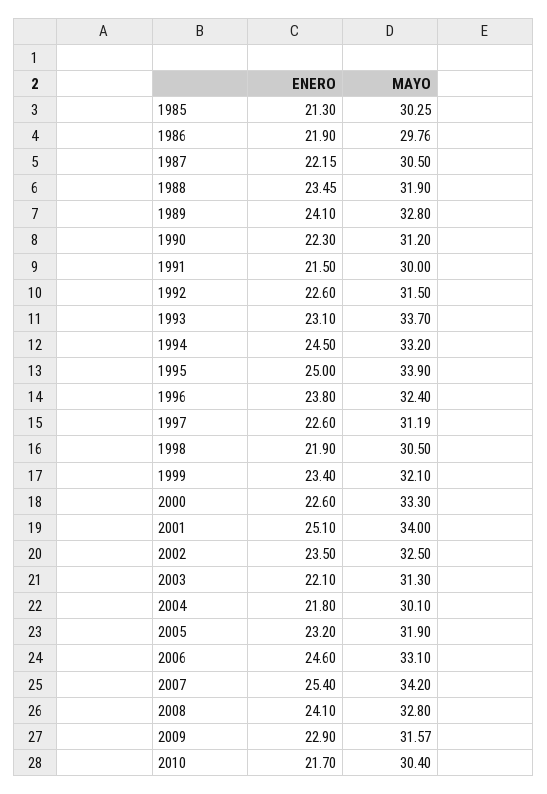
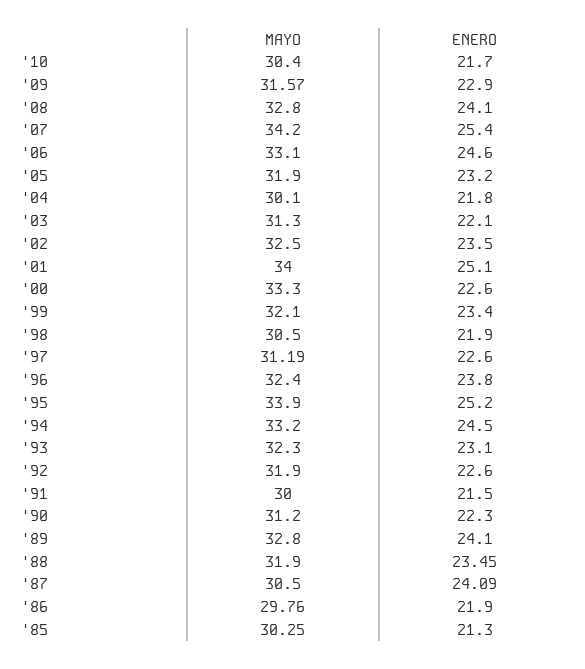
  {
    "ENERO": {
      "1985": 21.3,
      "1986": 21.9,
-     "1987": 22.15,
+     "1987": 24.09,
      "1988": 23.45,
      "1989": 24.1,
      "1990": 22.3,
      "1991": 21.5,
      "1992": 22.6,
      "1993": 23.1,
      "1994": 24.5,
-     "1995": 25,
+     "1995": 25.2,
      "1996": 23.8,
      "1997": 22.6,
      "1998": 21.9,
      "1999": 23.4,
      "2000": 22.6,
      "2001": 25.1,
      "2002": 23.5,
      "2003": 22.1,
      "2004": 21.8,
      "2005": 23.2,
      "2006": 24.6,
      "2007": 25.4,
      "2008": 24.1,
      "2009": 22.9,
      "2010": 21.7
    },
    "MAYO": {
      "1985": 30.25,
      "1986": 29.76,
      "1987": 30.5,
      "1988": 31.9,
      "1989": 32.8,
      "1990": 31.2,
      "1991": 30,
-     "1992": 31.5,
+     "1992": 31.9,
-     "1993": 33.7,
+     "1993": 32.3,
      "1994": 33.2,
      "1995": 33.9,
      "1996": 32.4,
      "1997": 31.19,
      "1998": 30.5,
      "1999": 32.1,
      "2000": 33.3,
      "2001": 34,
      "2002": 32.5,
      "2003": 31.3,
      "2004": 30.1,
      "2005": 31.9,
      "2006": 33.1,
      "2007": 34.2,
      "2008": 32.8,
      "2009": 31.57,
      "2010": 30.4
    }
  }

